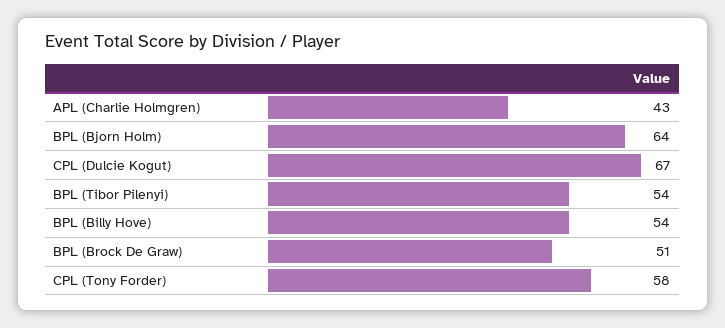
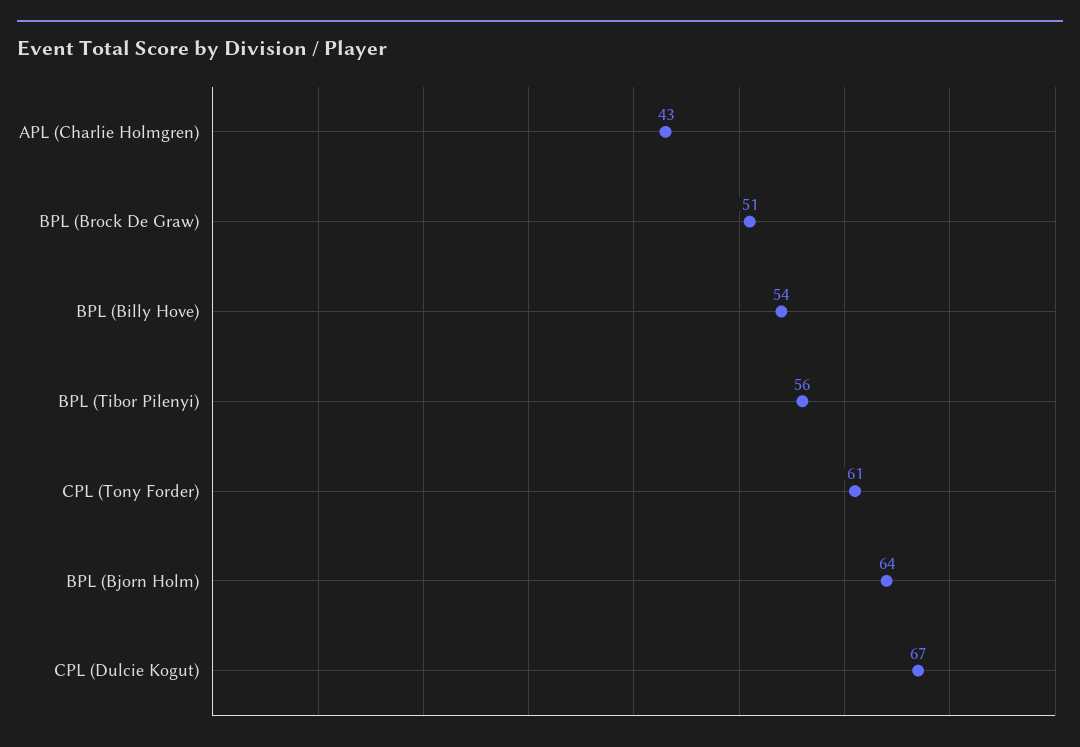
  {
    "APL (Charlie Holmgren)": 43,
    "BPL (Bjorn Holm)": 64,
    "CPL (Dulcie Kogut)": 67,
-   "BPL (Tibor Pilenyi)": 54,
+   "BPL (Tibor Pilenyi)": 56,
    "BPL (Billy Hove)": 54,
    "BPL (Brock De Graw)": 51,
-   "CPL (Tony Forder)": 58
+   "CPL (Tony Forder)": 61
  }

